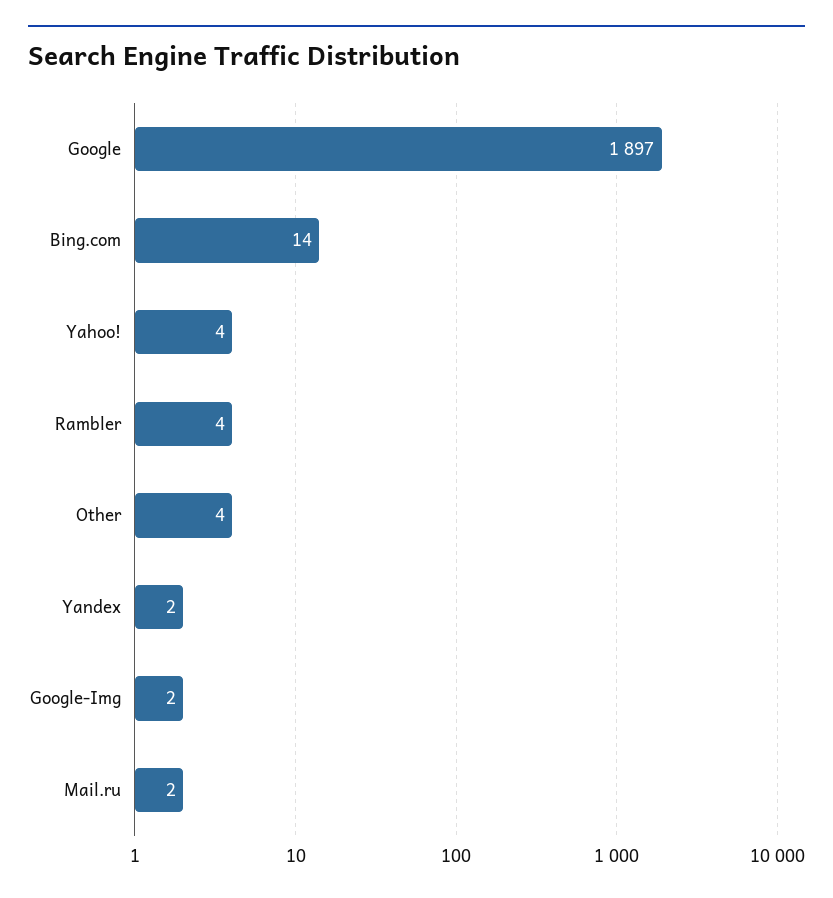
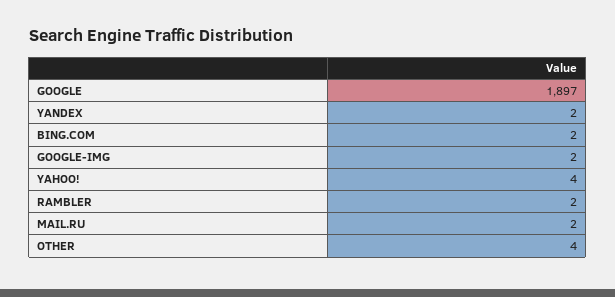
  {
    "Google": 1897,
-   "Bing.com": 14,
+   "Bing.com": 2,
    "Yahoo!": 4,
-   "Rambler": 4,
+   "Rambler": 2,
    "Other": 4,
    "Yandex": 2,
    "Google-Img": 2,
    "Mail.ru": 2
  }

